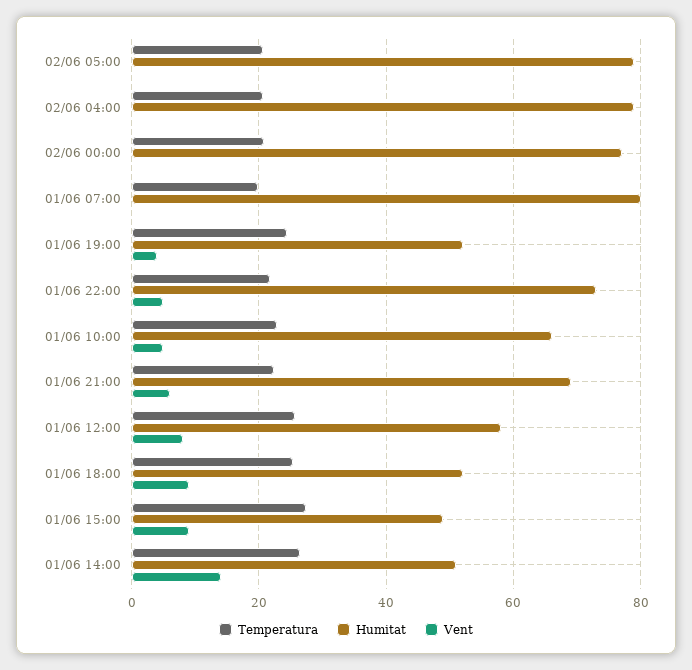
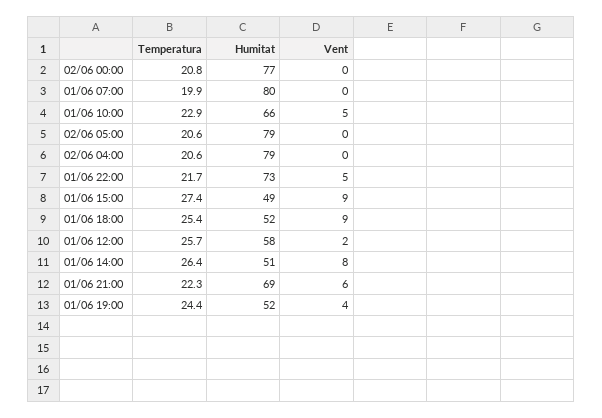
  {
    "Temperatura": {
      "02/06 05:00": 20.6,
      "02/06 04:00": 20.6,
      "02/06 00:00": 20.8,
      "01/06 07:00": 19.9,
      "01/06 19:00": 24.4,
      "01/06 22:00": 21.7,
      "01/06 10:00": 22.9,
      "01/06 21:00": 22.3,
      "01/06 12:00": 25.7,
      "01/06 18:00": 25.4,
      "01/06 15:00": 27.4,
      "01/06 14:00": 26.4
    },
    "Humitat": {
      "02/06 05:00": 79,
      "02/06 04:00": 79,
      "02/06 00:00": 77,
      "01/06 07:00": 80,
      "01/06 19:00": 52,
      "01/06 22:00": 73,
      "01/06 10:00": 66,
      "01/06 21:00": 69,
      "01/06 12:00": 58,
      "01/06 18:00": 52,
      "01/06 15:00": 49,
      "01/06 14:00": 51
    },
    "Vent": {
      "02/06 05:00": 0,
      "02/06 04:00": 0,
      "02/06 00:00": 0,
      "01/06 07:00": 0,
      "01/06 19:00": 4,
      "01/06 22:00": 5,
      "01/06 10:00": 5,
      "01/06 21:00": 6,
-     "01/06 12:00": 8,
+     "01/06 12:00": 2,
      "01/06 18:00": 9,
      "01/06 15:00": 9,
-     "01/06 14:00": 14
+     "01/06 14:00": 8
    }
  }

